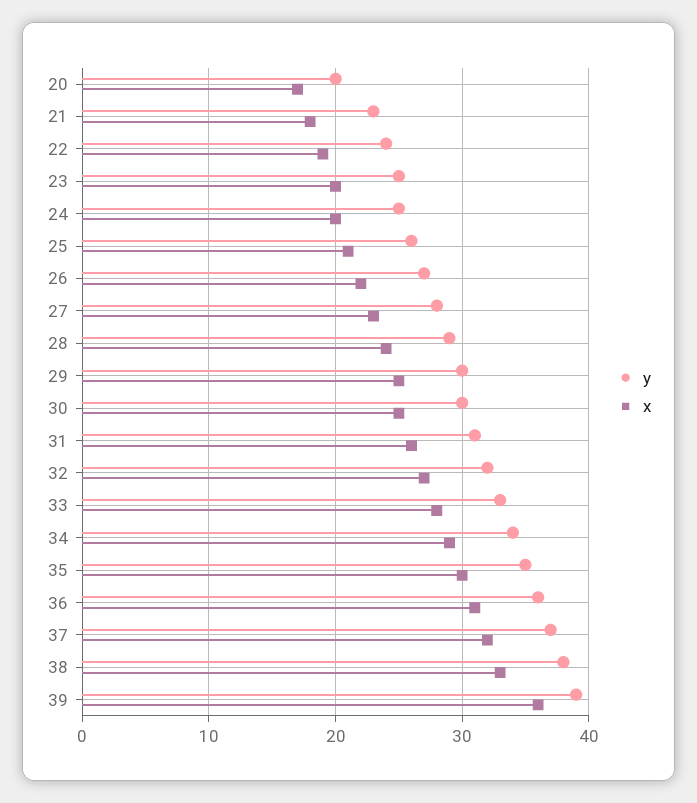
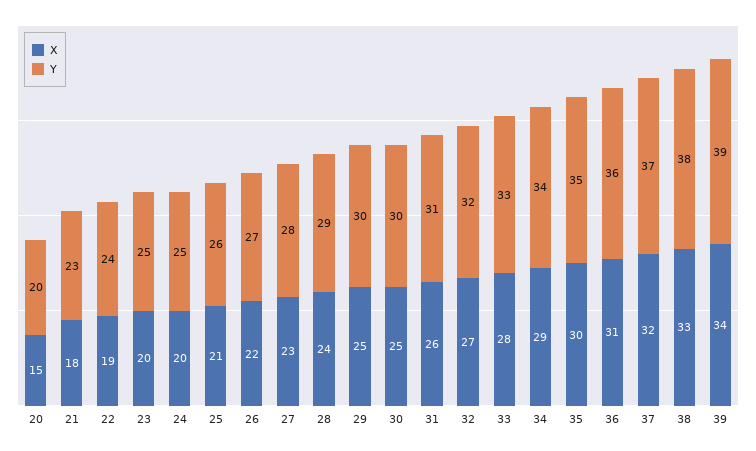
  {
    "y": {
      "20": 20,
      "21": 23,
      "22": 24,
      "23": 25,
      "24": 25,
      "25": 26,
      "26": 27,
      "27": 28,
      "28": 29,
      "29": 30,
      "30": 30,
      "31": 31,
      "32": 32,
      "33": 33,
      "34": 34,
      "35": 35,
      "36": 36,
      "37": 37,
      "38": 38,
      "39": 39
    },
    "x": {
-     "20": 17,
+     "20": 15,
      "21": 18,
      "22": 19,
      "23": 20,
      "24": 20,
      "25": 21,
      "26": 22,
      "27": 23,
      "28": 24,
      "29": 25,
      "30": 25,
      "31": 26,
      "32": 27,
      "33": 28,
      "34": 29,
      "35": 30,
      "36": 31,
      "37": 32,
      "38": 33,
-     "39": 36
+     "39": 34
    }
  }

